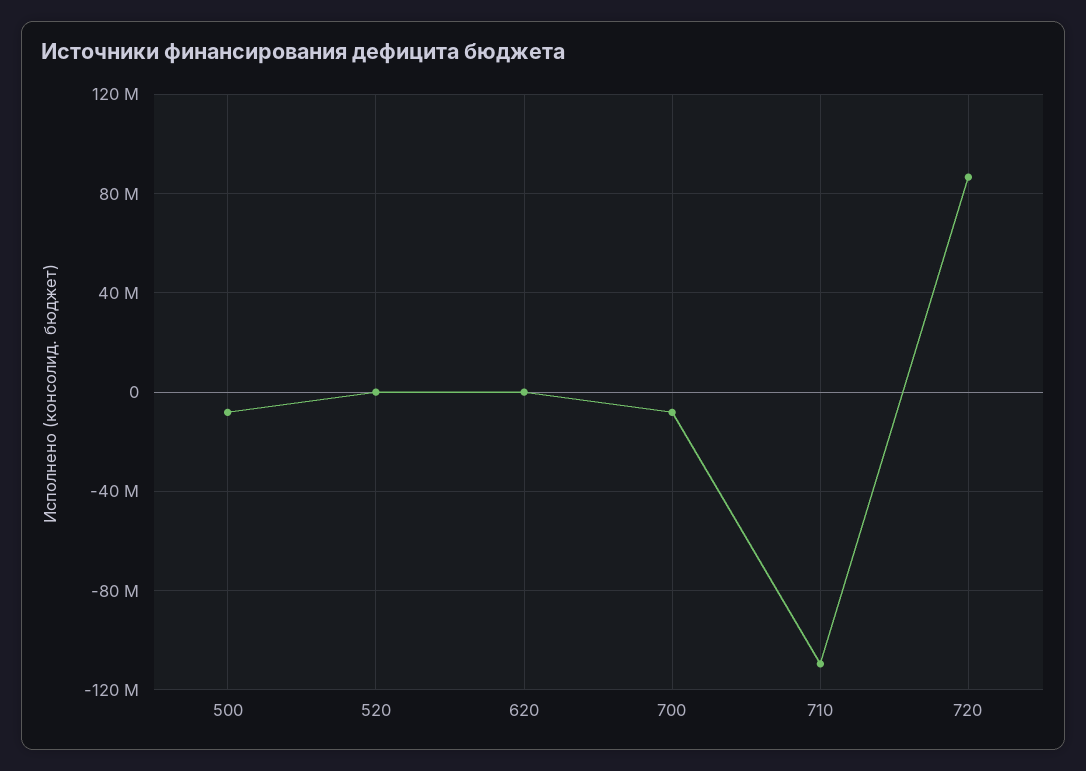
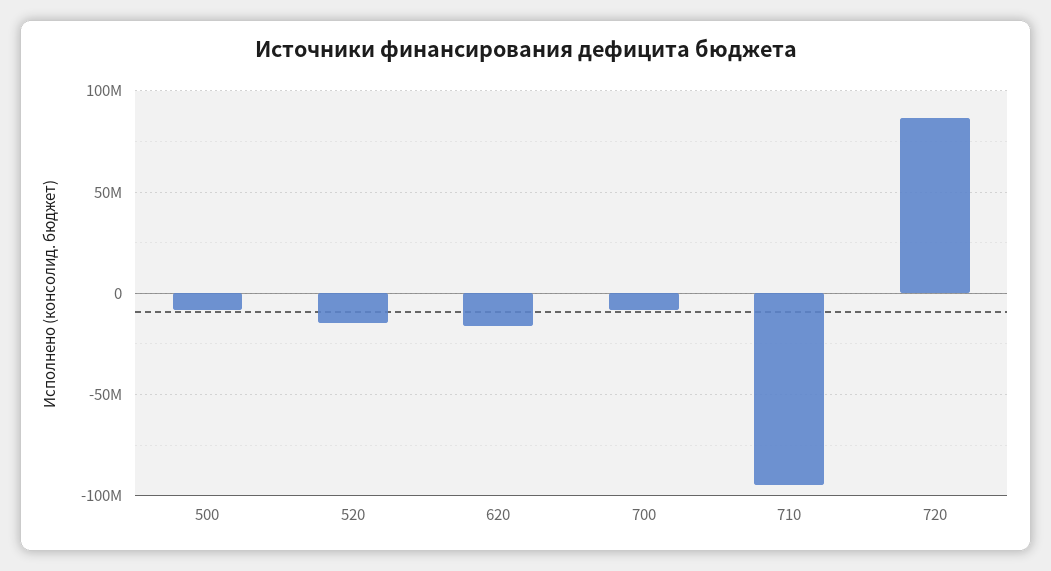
  {
    "500": -10000000,
-   "520": 0,
+   "520": -15000000,
-   "620": 0,
+   "620": -15000000,
    "700": -10000000,
-   "710": -110000000,
+   "710": -95000000,
    "720": 85000000
  }

